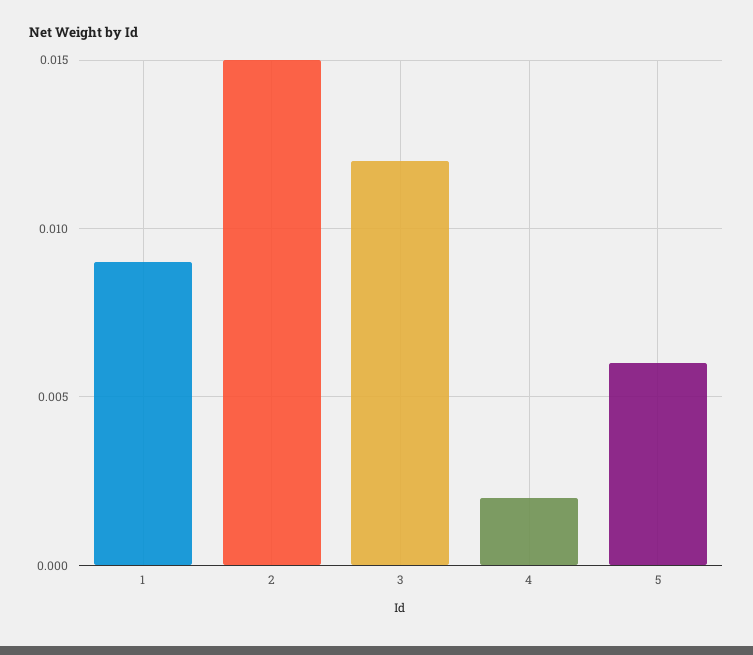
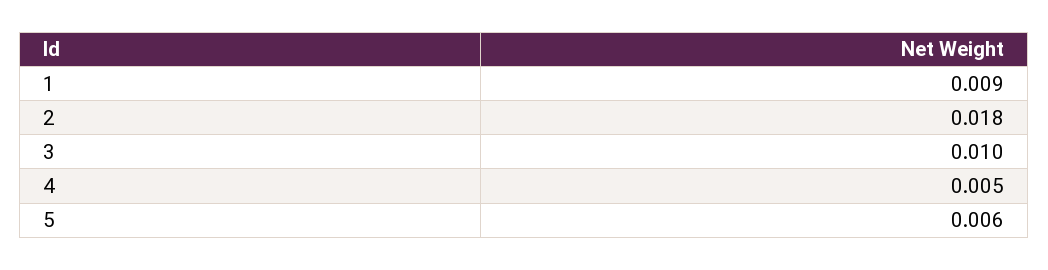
  {
    "1": 0.009,
-   "2": 0.015,
+   "2": 0.018,
-   "3": 0.012,
+   "3": 0.01,
-   "4": 0.002,
+   "4": 0.005,
    "5": 0.006
  }

